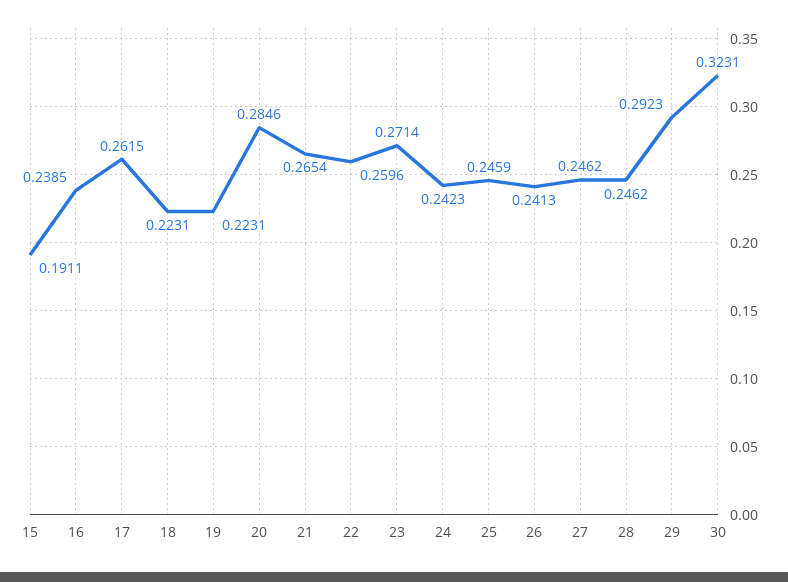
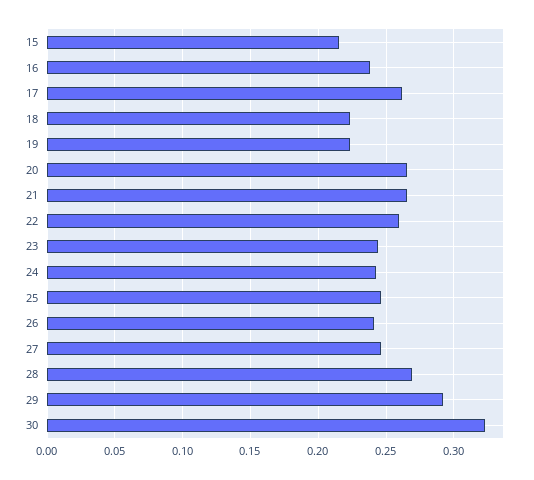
  {
-   "15": 0.1911,
+   "15": 0.215,
    "16": 0.2385,
    "17": 0.2615,
    "18": 0.2231,
    "19": 0.2231,
-   "20": 0.2846,
+   "20": 0.265,
    "21": 0.2654,
    "22": 0.2596,
-   "23": 0.2714,
+   "23": 0.245,
    "24": 0.2423,
    "25": 0.2459,
    "26": 0.2413,
    "27": 0.2462,
-   "28": 0.2462,
+   "28": 0.27,
    "29": 0.2923,
    "30": 0.3231
  }

